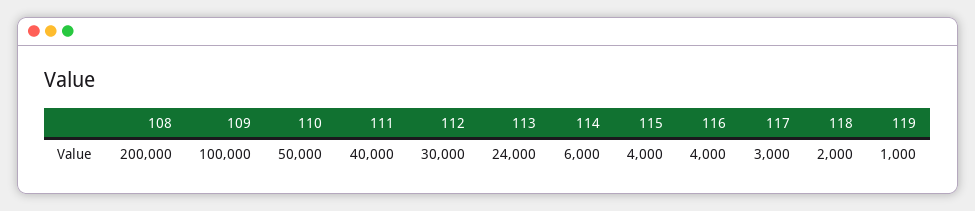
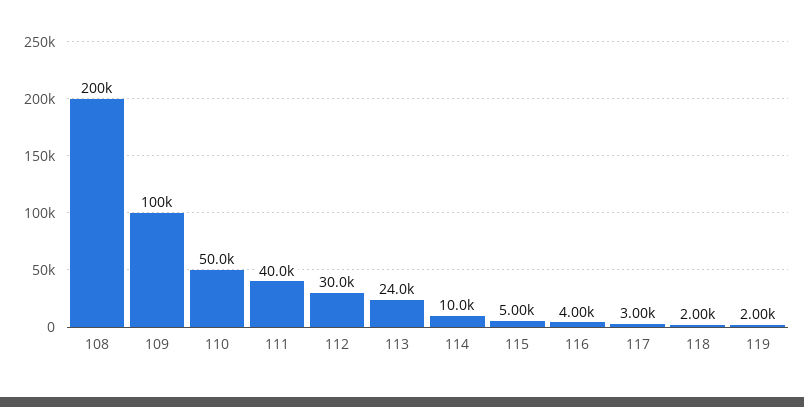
  {
    "108": 200000,
    "109": 100000,
    "110": 50000,
    "111": 40000,
    "112": 30000,
    "113": 24000,
-   "114": 6000,
+   "114": 10000,
-   "115": 4000,
+   "115": 5000,
    "116": 4000,
    "117": 3000,
    "118": 2000,
-   "119": 1000
+   "119": 2000
  }

